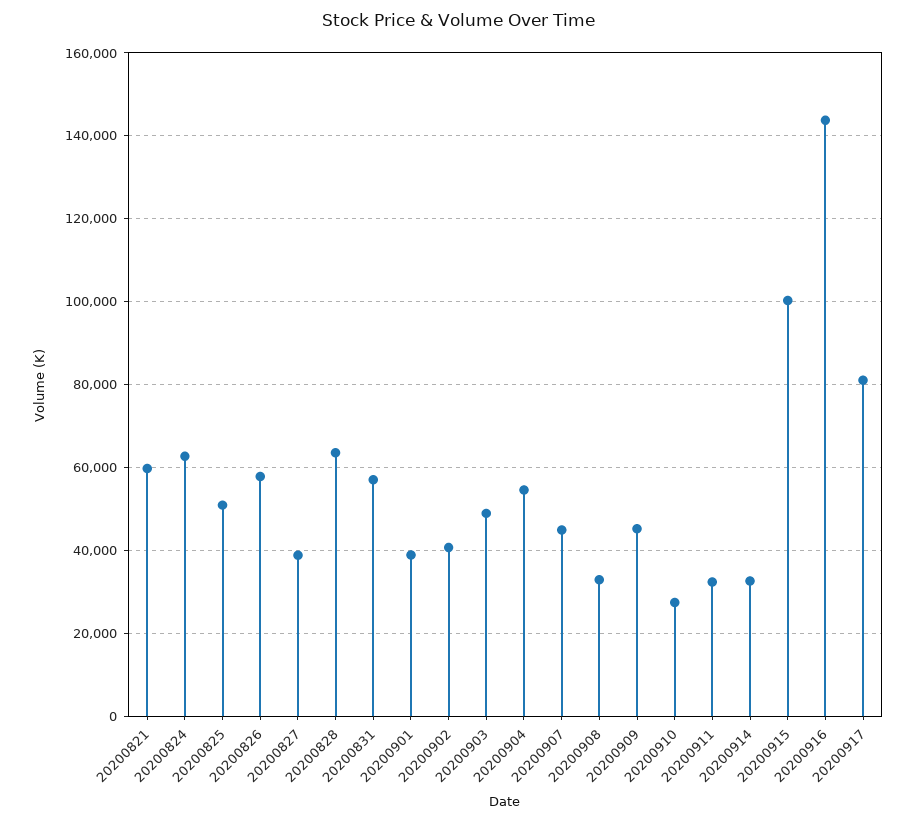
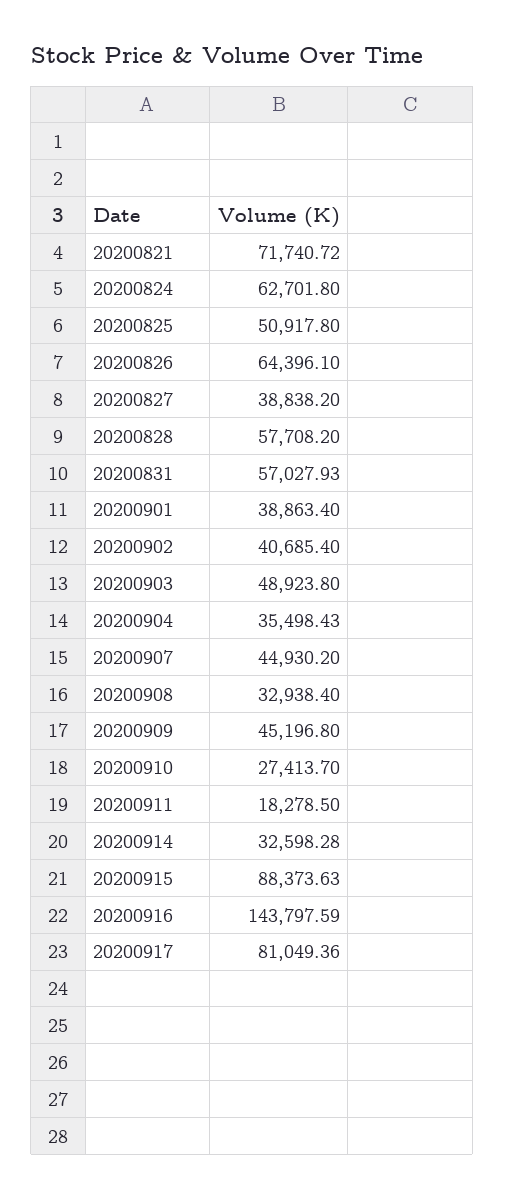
  {
-   "20200821": 60000,
+   "20200821": 71740.72,
    "20200824": 62701.8,
    "20200825": 50917.8,
-   "20200826": 58000,
+   "20200826": 64396.1,
    "20200827": 38838.2,
-   "20200828": 64000,
+   "20200828": 57708.2,
    "20200831": 57027.93,
    "20200901": 38863.4,
    "20200902": 40685.4,
    "20200903": 48923.8,
-   "20200904": 54000,
+   "20200904": 35498.43,
    "20200907": 44930.2,
    "20200908": 32938.4,
    "20200909": 45196.8,
    "20200910": 27413.7,
-   "20200911": 32000,
+   "20200911": 18278.5,
    "20200914": 32598.28,
-   "20200915": 100000,
+   "20200915": 88373.63,
    "20200916": 143797.59,
    "20200917": 81049.36
  }

